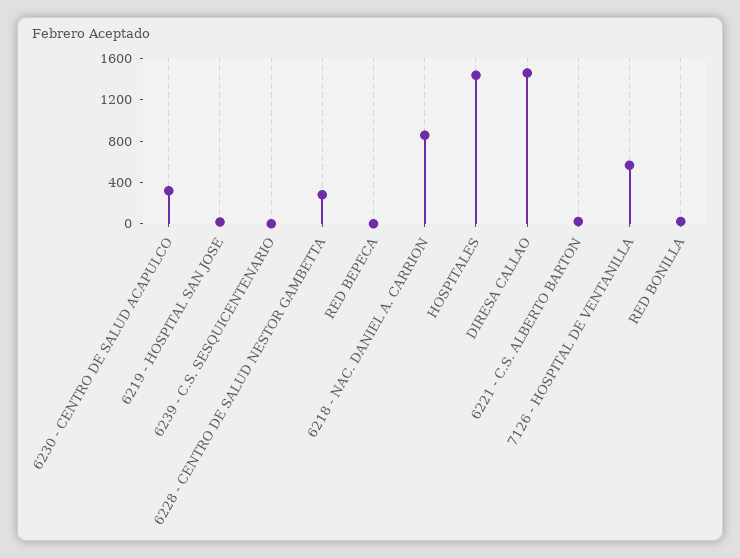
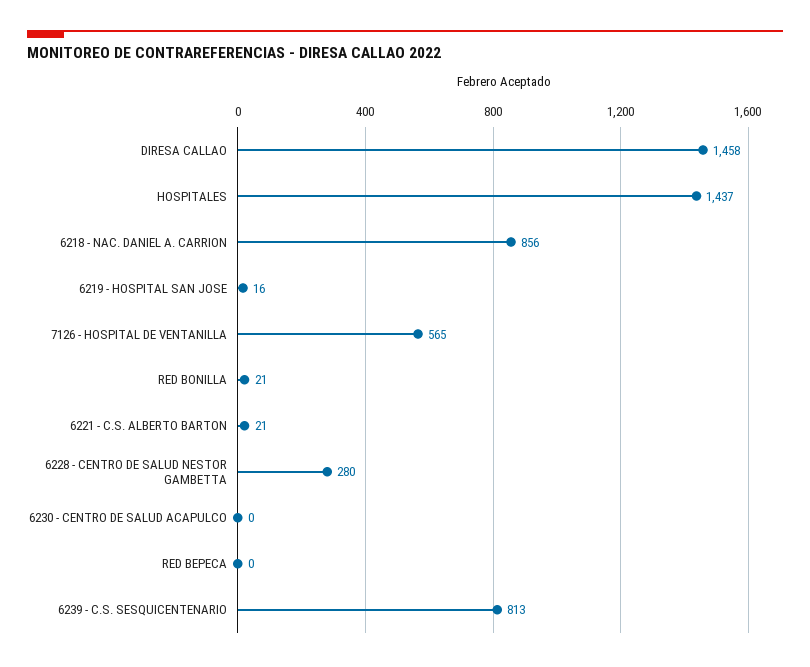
  {
-   "6230 - CENTRO DE SALUD ACAPULCO": 300,
+   "6230 - CENTRO DE SALUD ACAPULCO": 0,
    "6219 - HOSPITAL SAN JOSE": 16,
-   "6239 - C.S. SESQUICENTENARIO": 0,
+   "6239 - C.S. SESQUICENTENARIO": 813,
    "6228 - CENTRO DE SALUD NESTOR GAMBETTA": 280,
    "RED BEPECA": 0,
    "6218 - NAC. DANIEL A. CARRION": 856,
    "HOSPITALES": 1437,
    "DIRESA CALLAO": 1458,
    "6221 - C.S. ALBERTO BARTON": 21,
    "7126 - HOSPITAL DE VENTANILLA": 565,
    "RED BONILLA": 21
  }

